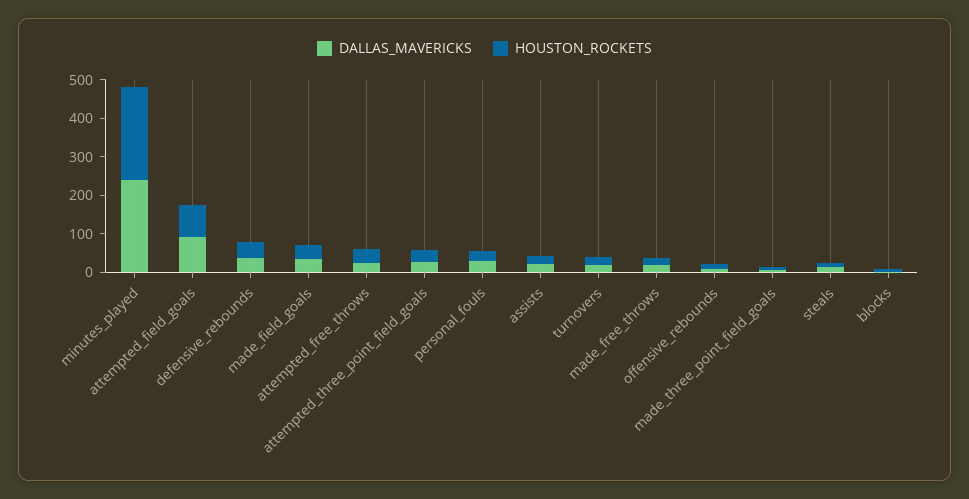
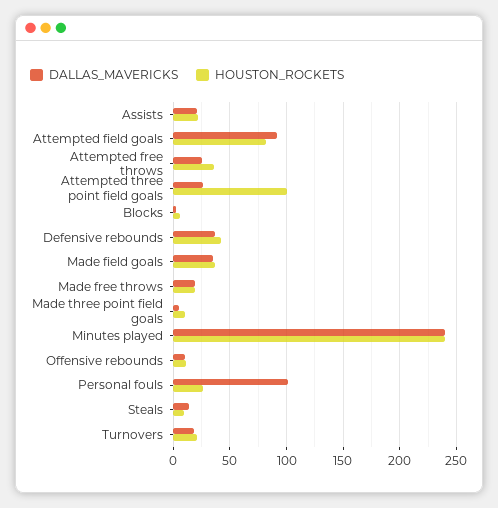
  {
    "DALLAS_MAVERICKS": {
      "minutes_played": 240,
      "attempted_field_goals": 90,
      "defensive_rebounds": 40,
      "made_field_goals": 40,
      "attempted_free_throws": 30,
      "attempted_three_point_field_goals": 30,
-     "personal_fouls": 25,
+     "personal_fouls": 100,
      "assists": 20,
      "turnovers": 20,
      "made_free_throws": 20,
      "offensive_rebounds": 10,
      "made_three_point_field_goals": 10,
      "steals": 10,
      "blocks": 0
    },
    "HOUSTON_ROCKETS": {
      "minutes_played": 240,
      "attempted_field_goals": 80,
      "defensive_rebounds": 40,
      "made_field_goals": 40,
      "attempted_free_throws": 40,
-     "attempted_three_point_field_goals": 25,
+     "attempted_three_point_field_goals": 100,
      "personal_fouls": 30,
      "assists": 20,
      "turnovers": 20,
      "made_free_throws": 20,
      "offensive_rebounds": 10,
      "made_three_point_field_goals": 10,
      "steals": 10,
      "blocks": 10
    }
  }

